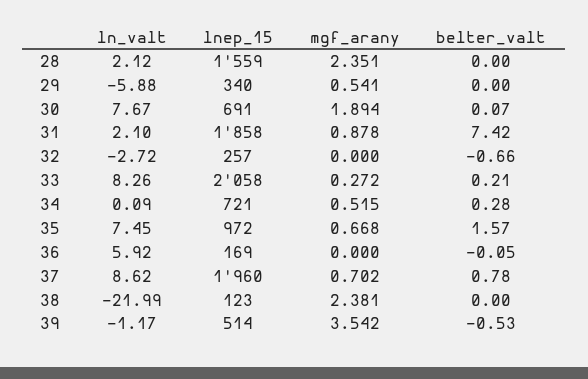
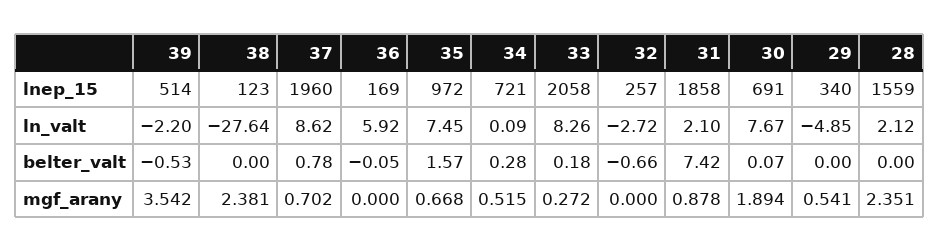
  {
    "ln_valt": {
      "28": 2.12,
-     "29": -5.88,
+     "29": -4.85,
      "30": 7.67,
      "31": 2.1,
      "32": -2.72,
      "33": 8.26,
      "34": 0.09,
      "35": 7.45,
      "36": 5.92,
      "37": 8.62,
-     "38": -21.99,
+     "38": -27.64,
-     "39": -1.17
+     "39": -2.2
    },
    "lnep_15": {
      "28": 1559,
      "29": 340,
      "30": 691,
      "31": 1858,
      "32": 257,
      "33": 2058,
      "34": 721,
      "35": 972,
      "36": 169,
      "37": 1960,
      "38": 123,
      "39": 514
    },
    "mgf_arany": {
      "28": 2.351,
      "29": 0.541,
      "30": 1.894,
      "31": 0.878,
      "32": 0,
      "33": 0.272,
      "34": 0.515,
      "35": 0.668,
      "36": 0,
      "37": 0.702,
      "38": 2.381,
      "39": 3.542
    },
    "belter_valt": {
      "28": 0,
      "29": 0,
      "30": 0.07,
      "31": 7.42,
      "32": -0.66,
-     "33": 0.21,
+     "33": 0.18,
      "34": 0.28,
      "35": 1.57,
      "36": -0.05,
      "37": 0.78,
      "38": 0,
      "39": -0.53
    }
  }

